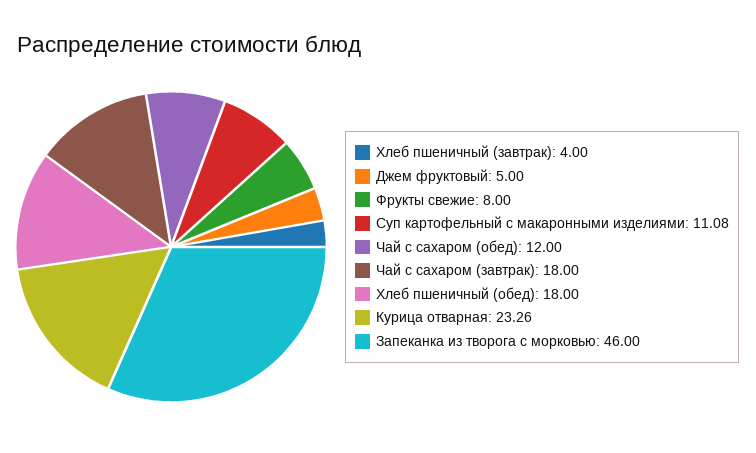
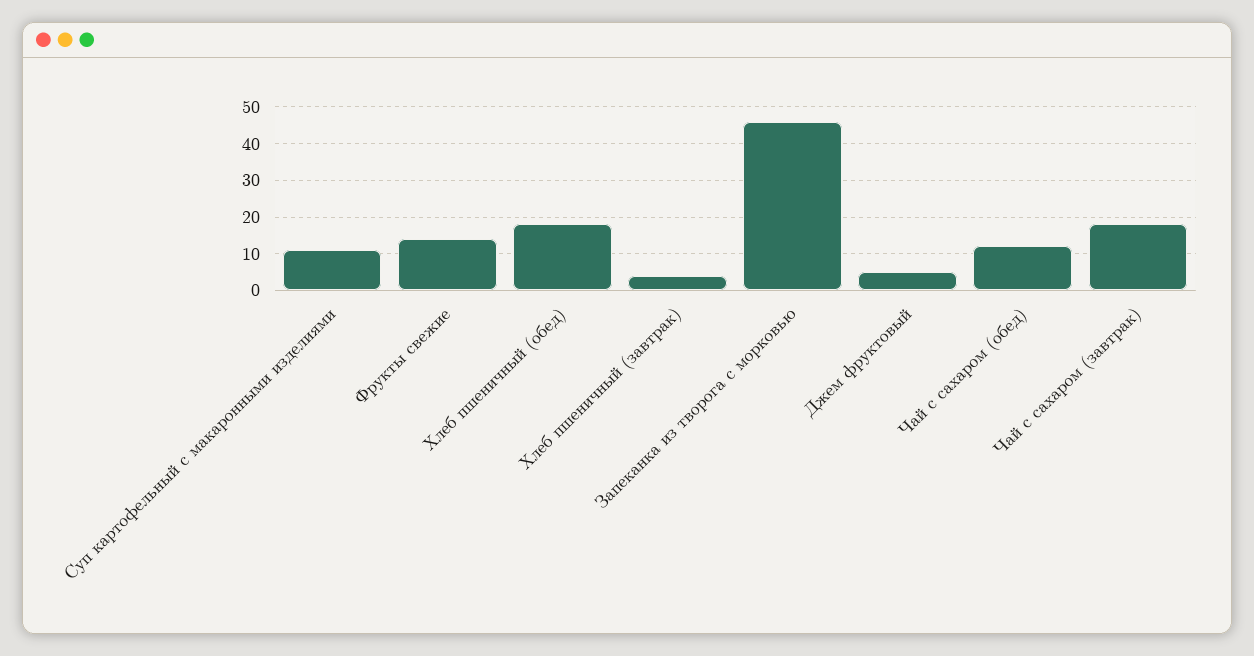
  {
    "Хлеб пшеничный (завтрак)": 4,
    "Джем фруктовый": 5,
-   "Фрукты свежие": 8,
+   "Фрукты свежие": 14,
    "Суп картофельный с макаронными изделиями": 11.08,
    "Чай с сахаром (обед)": 12,
    "Чай с сахаром (завтрак)": 18,
    "Хлеб пшеничный (обед)": 18,
-   "Курица отварная": 23.26,
    "Запеканка из творога с морковью": 46
  }

